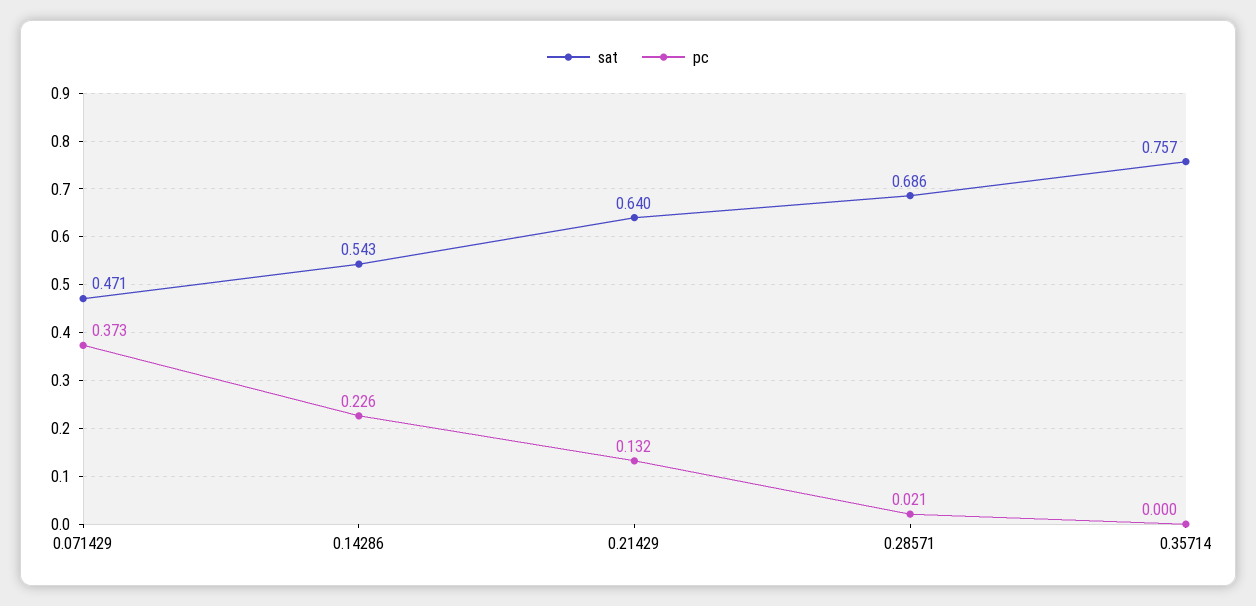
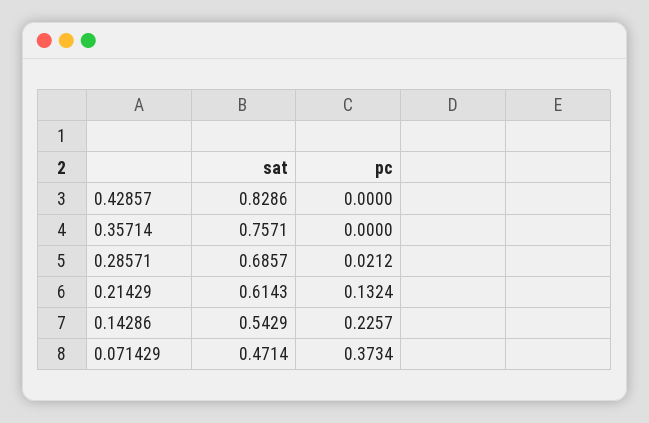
  {
    "sat": {
      "0.071429": 0.4714,
      "0.14286": 0.5429,
-     "0.21429": 0.64,
+     "0.21429": 0.6143,
      "0.28571": 0.6857,
-     "0.35714": 0.7571
+     "0.35714": 0.7571,
+     "0.42857": 0.8286
    },
    "pc": {
      "0.071429": 0.3734,
      "0.14286": 0.2257,
      "0.21429": 0.1324,
      "0.28571": 0.0212,
-     "0.35714": 0
+     "0.35714": 0,
+     "0.42857": 0
    }
  }

